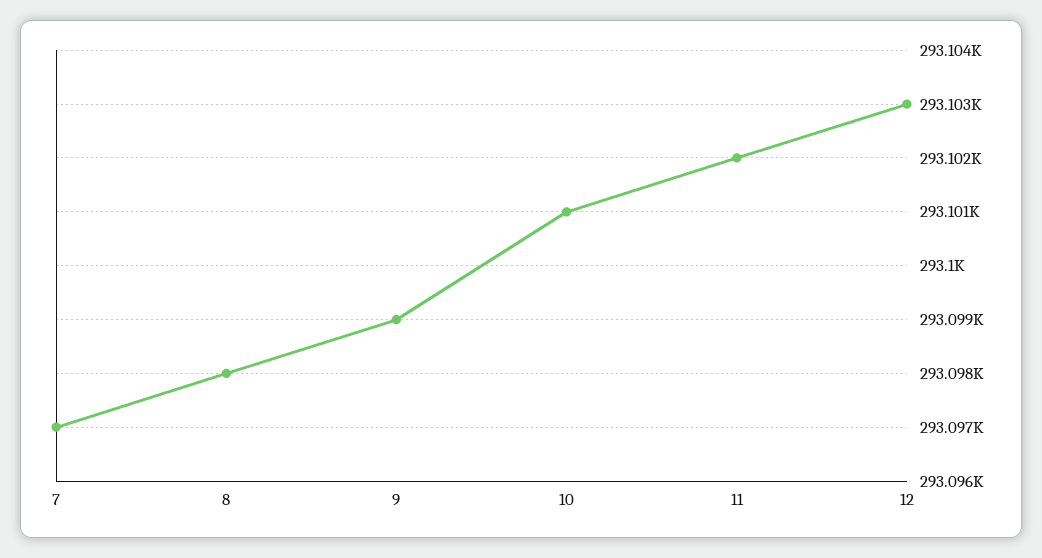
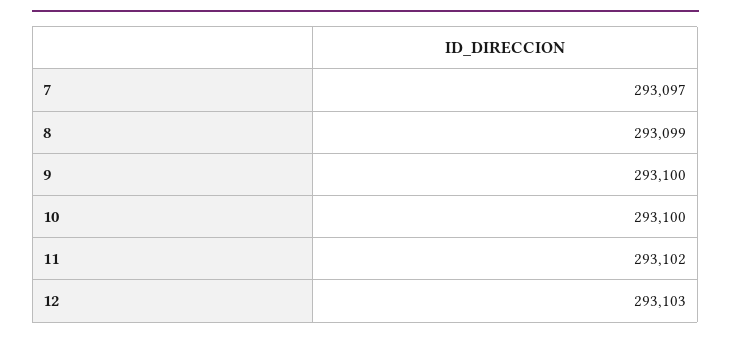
  {
    "7": 293097,
-   "8": 293098,
+   "8": 293099,
-   "9": 293099,
+   "9": 293100,
-   "10": 293101,
+   "10": 293100,
    "11": 293102,
    "12": 293103
  }

